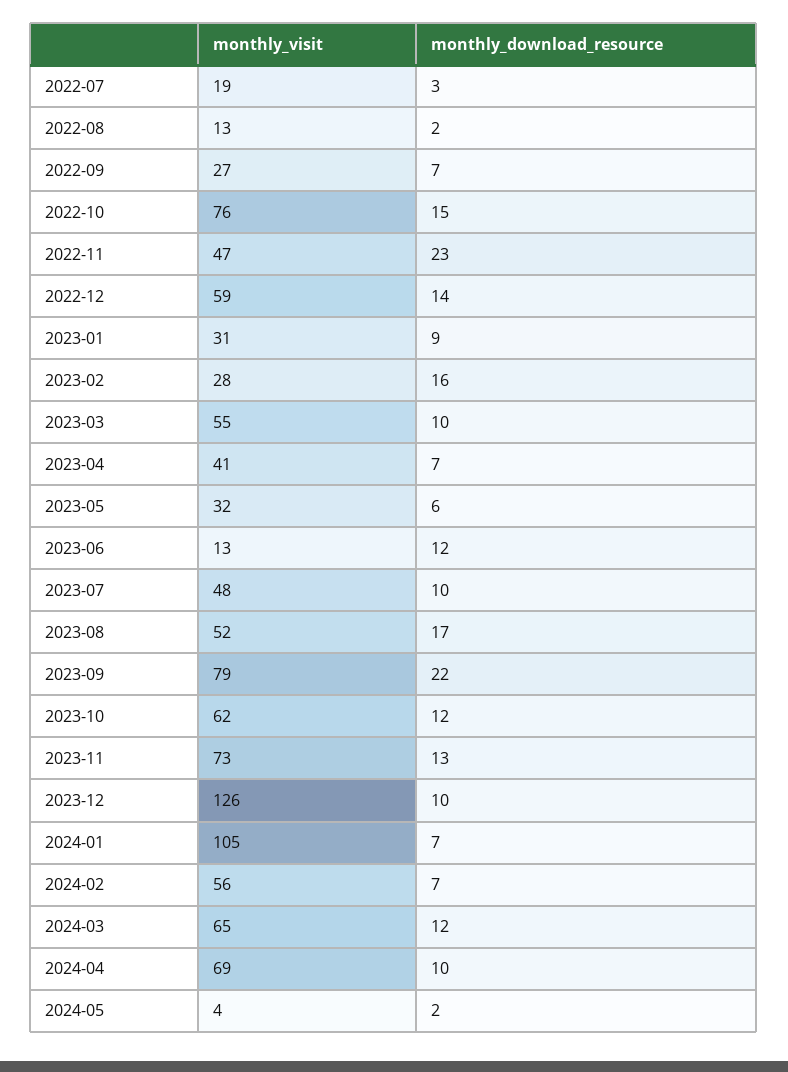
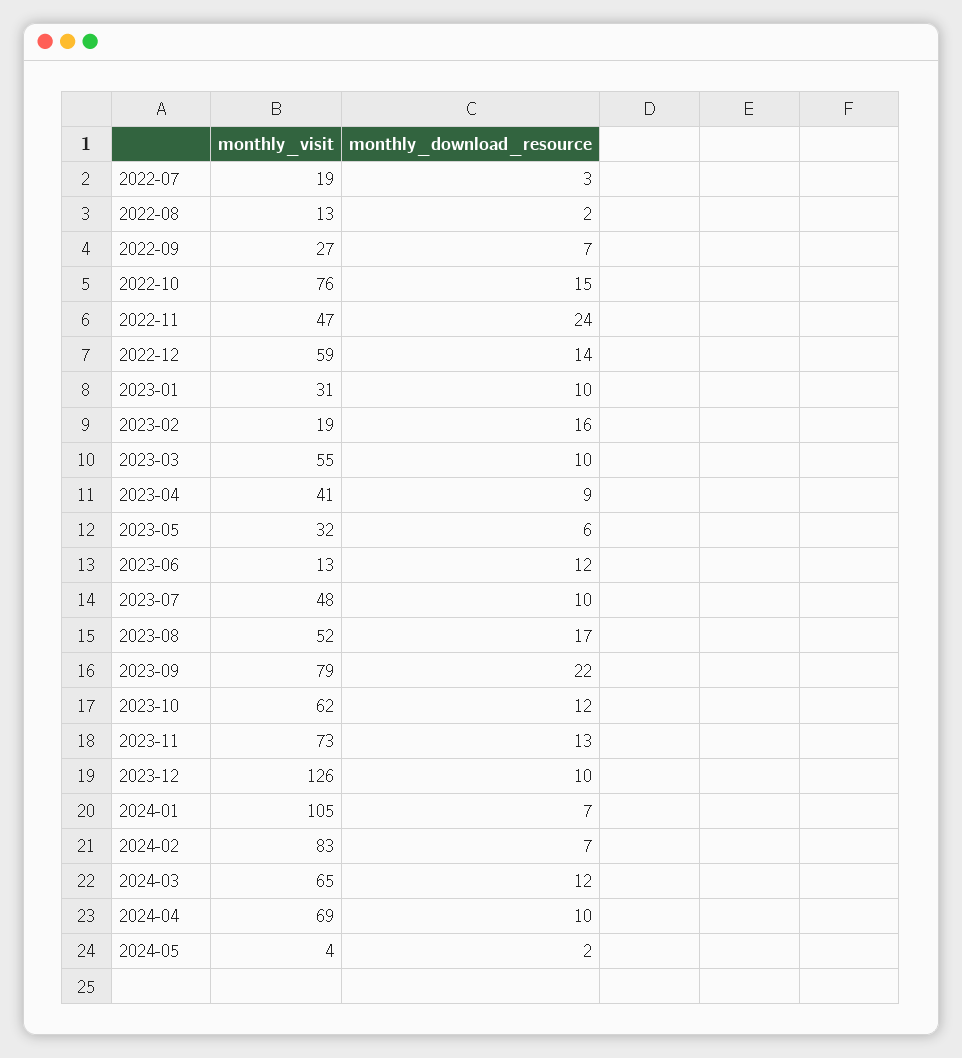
  {
    "monthly_visit": {
      "2022-07": 19,
      "2022-08": 13,
      "2022-09": 27,
      "2022-10": 76,
      "2022-11": 47,
      "2022-12": 59,
      "2023-01": 31,
-     "2023-02": 28,
+     "2023-02": 19,
      "2023-03": 55,
      "2023-04": 41,
      "2023-05": 32,
      "2023-06": 13,
      "2023-07": 48,
      "2023-08": 52,
      "2023-09": 79,
      "2023-10": 62,
      "2023-11": 73,
      "2023-12": 126,
      "2024-01": 105,
-     "2024-02": 56,
+     "2024-02": 83,
      "2024-03": 65,
      "2024-04": 69,
      "2024-05": 4
    },
    "monthly_download_resource": {
      "2022-07": 3,
      "2022-08": 2,
      "2022-09": 7,
      "2022-10": 15,
-     "2022-11": 23,
+     "2022-11": 24,
      "2022-12": 14,
-     "2023-01": 9,
+     "2023-01": 10,
      "2023-02": 16,
      "2023-03": 10,
-     "2023-04": 7,
+     "2023-04": 9,
      "2023-05": 6,
      "2023-06": 12,
      "2023-07": 10,
      "2023-08": 17,
      "2023-09": 22,
      "2023-10": 12,
      "2023-11": 13,
      "2023-12": 10,
      "2024-01": 7,
      "2024-02": 7,
      "2024-03": 12,
      "2024-04": 10,
      "2024-05": 2
    }
  }

